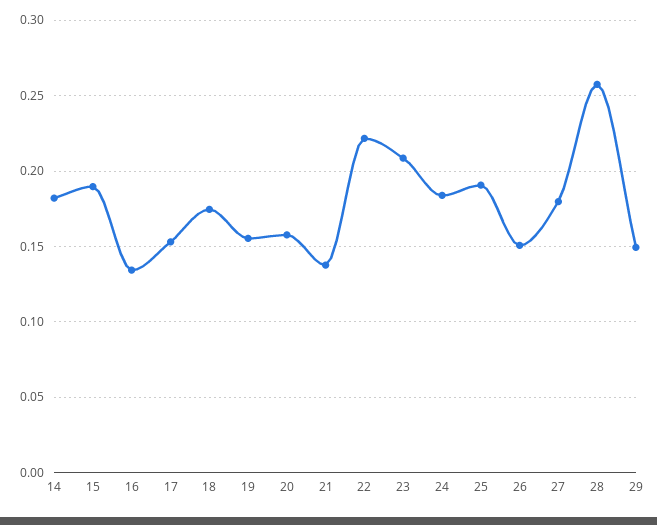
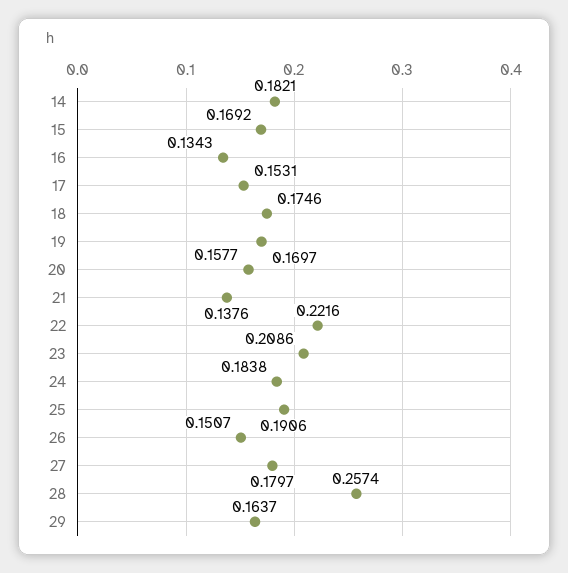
  {
    "14": 0.1821,
-   "15": 0.19,
+   "15": 0.1692,
    "16": 0.1343,
    "17": 0.1531,
    "18": 0.1746,
-   "19": 0.155,
+   "19": 0.1697,
    "20": 0.1577,
    "21": 0.1376,
    "22": 0.2216,
    "23": 0.2086,
    "24": 0.1838,
    "25": 0.1906,
    "26": 0.1507,
    "27": 0.1797,
    "28": 0.2574,
-   "29": 0.15
+   "29": 0.1637
  }

